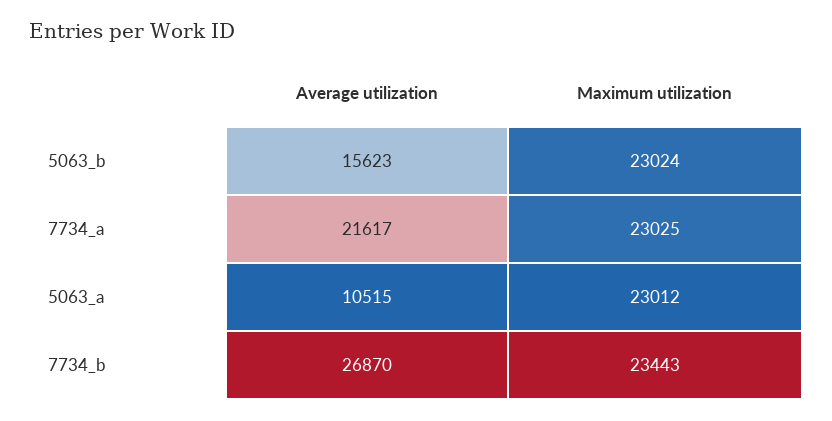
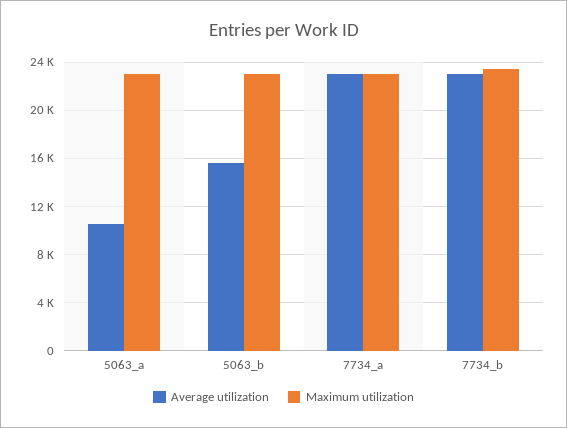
  {
    "Average utilization": {
      "5063_b": 15623,
-     "7734_a": 21617,
+     "7734_a": 23000,
      "5063_a": 10515,
-     "7734_b": 26870
+     "7734_b": 23000
    },
    "Maximum utilization": {
      "5063_b": 23024,
      "7734_a": 23025,
      "5063_a": 23012,
      "7734_b": 23443
    }
  }

